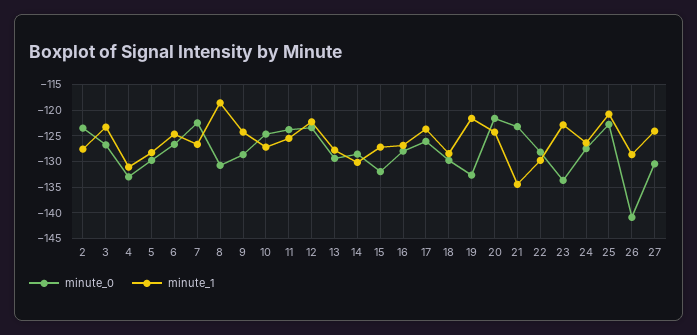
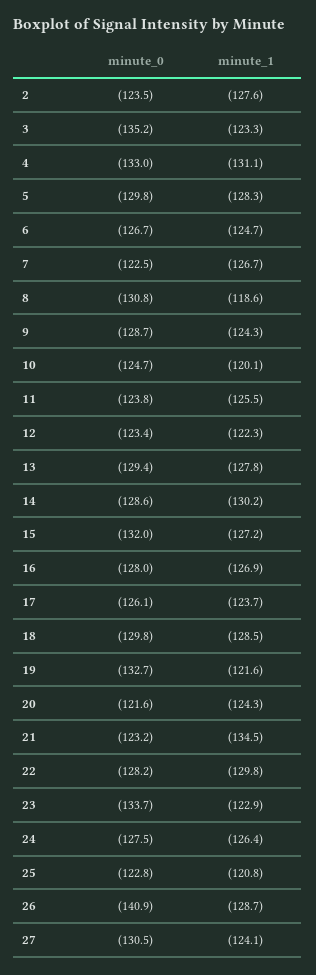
  {
    "minute_0": {
      "2": -123.5,
-     "3": -127.5,
+     "3": -135.2,
      "4": -133,
      "5": -129.8,
      "6": -126.7,
      "7": -122.5,
      "8": -130.8,
      "9": -128.7,
      "10": -124.7,
      "11": -123.8,
      "12": -123.4,
      "13": -129.4,
      "14": -128.6,
      "15": -132,
      "16": -128,
      "17": -126.1,
      "18": -129.8,
      "19": -132.7,
      "20": -121.6,
      "21": -123.2,
      "22": -128.2,
      "23": -133.7,
      "24": -127.5,
      "25": -122.8,
      "26": -140.9,
      "27": -130.5
    },
    "minute_1": {
      "2": -127.6,
      "3": -123.3,
      "4": -131.1,
      "5": -128.3,
      "6": -124.7,
      "7": -126.7,
      "8": -118.6,
      "9": -124.3,
-     "10": -127.5,
+     "10": -120.1,
      "11": -125.5,
      "12": -122.3,
      "13": -127.8,
      "14": -130.2,
      "15": -127.2,
      "16": -126.9,
      "17": -123.7,
      "18": -128.5,
      "19": -121.6,
      "20": -124.3,
      "21": -134.5,
      "22": -129.8,
      "23": -122.9,
      "24": -126.4,
      "25": -120.8,
      "26": -128.7,
      "27": -124.1
    }
  }

